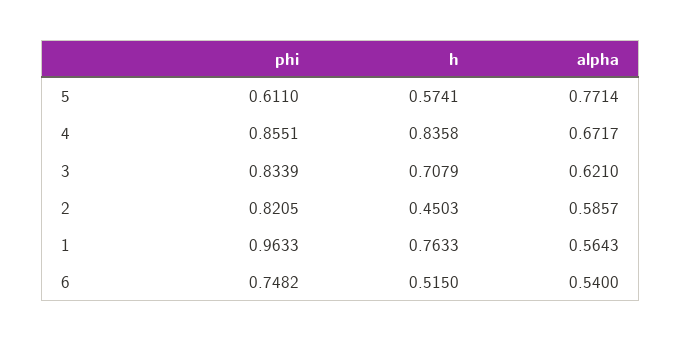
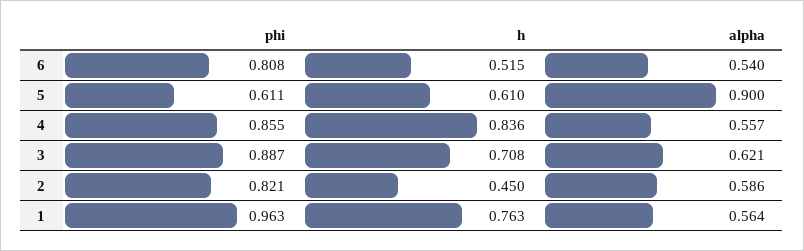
  {
    "phi": {
      "5": 0.611,
      "4": 0.8551,
-     "3": 0.8339,
+     "3": 0.887,
      "2": 0.8205,
      "1": 0.9633,
-     "6": 0.7482
+     "6": 0.808
    },
    "h": {
-     "5": 0.5741,
+     "5": 0.61,
      "4": 0.8358,
      "3": 0.7079,
      "2": 0.4503,
      "1": 0.7633,
      "6": 0.515
    },
    "alpha": {
-     "5": 0.7714,
+     "5": 0.9,
-     "4": 0.6717,
+     "4": 0.557,
      "3": 0.621,
      "2": 0.5857,
      "1": 0.5643,
      "6": 0.54
    }
  }

